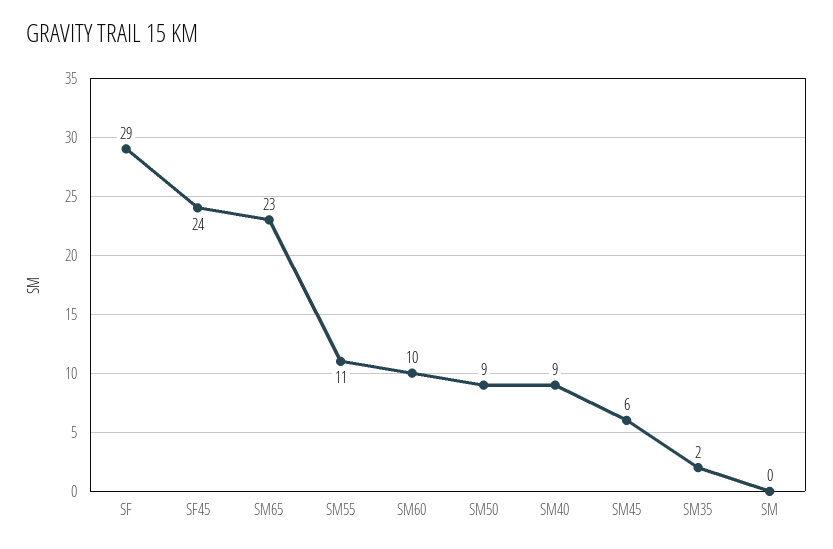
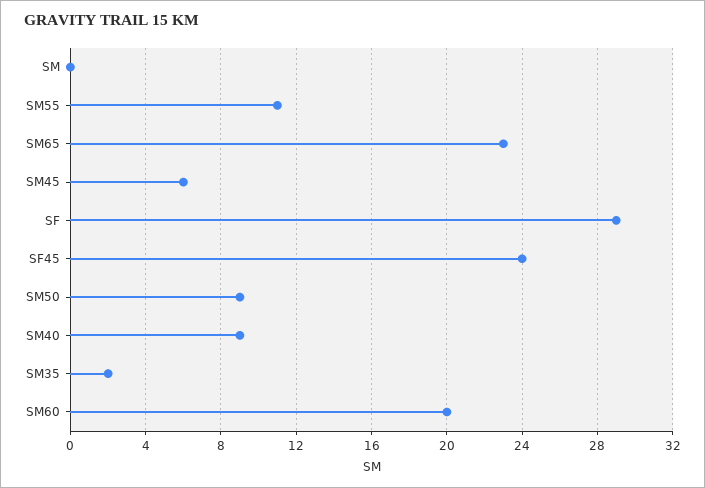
  {
    "SF": 29,
    "SF45": 24,
    "SM65": 23,
    "SM55": 11,
-   "SM60": 10,
+   "SM60": 20,
    "SM50": 9,
    "SM40": 9,
    "SM45": 6,
    "SM35": 2,
    "SM": 0
  }

